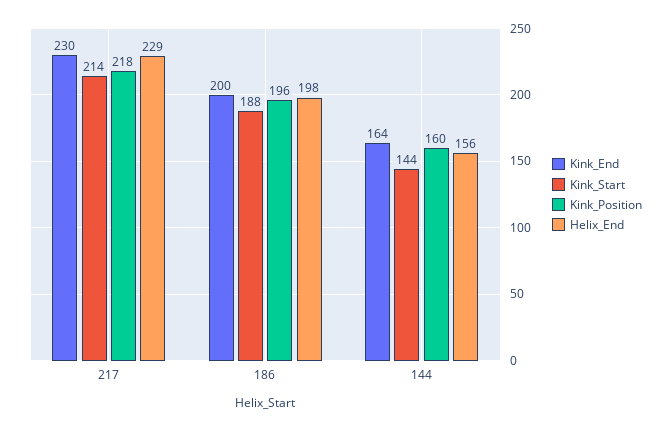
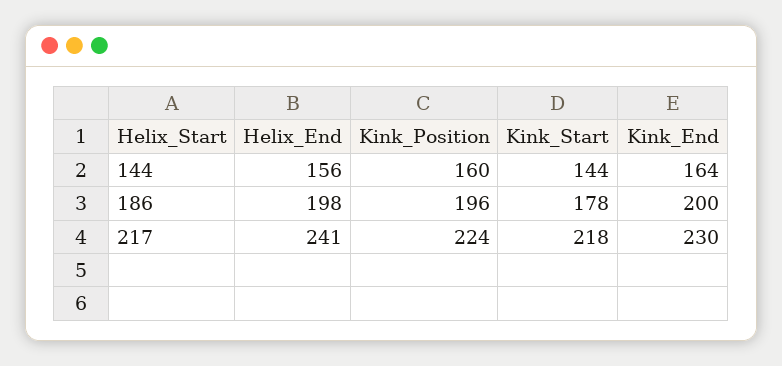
  {
    "Kink_End": {
      "217": 230,
      "186": 200,
      "144": 164
    },
    "Kink_Start": {
-     "217": 214,
+     "217": 218,
-     "186": 188,
+     "186": 178,
      "144": 144
    },
    "Kink_Position": {
-     "217": 218,
+     "217": 224,
      "186": 196,
      "144": 160
    },
    "Helix_End": {
-     "217": 229,
+     "217": 241,
      "186": 198,
      "144": 156
    }
  }

